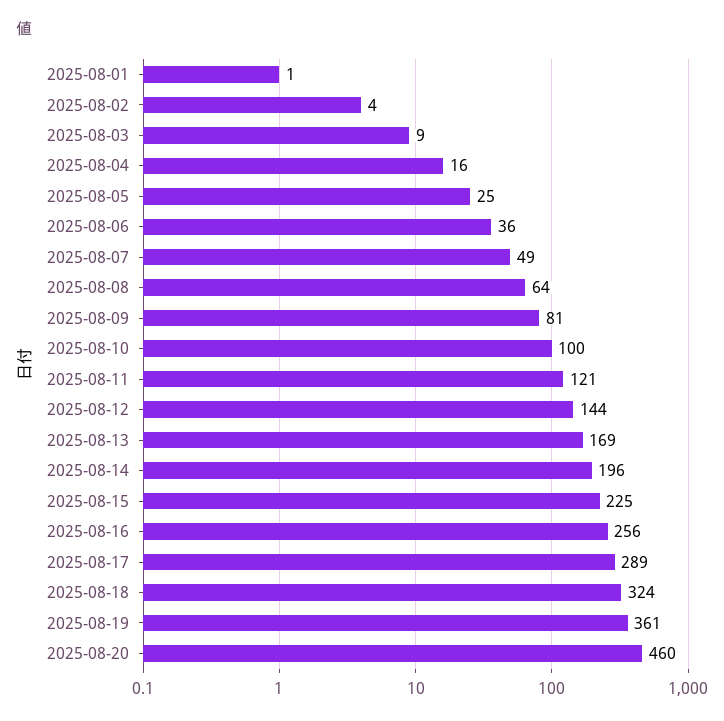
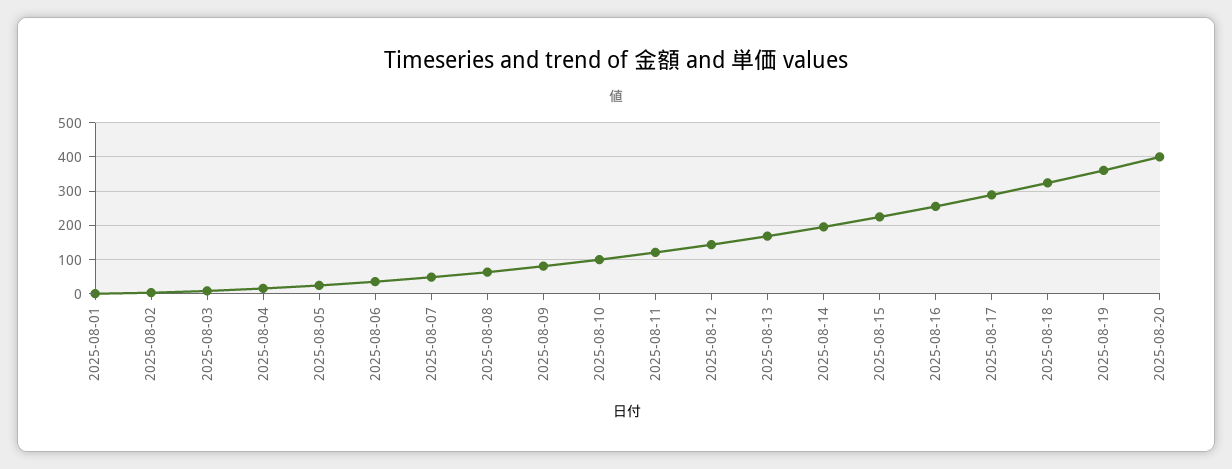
  {
    "2025-08-01": 1,
    "2025-08-02": 4,
    "2025-08-03": 9,
    "2025-08-04": 16,
    "2025-08-05": 25,
    "2025-08-06": 36,
    "2025-08-07": 49,
    "2025-08-08": 64,
    "2025-08-09": 81,
    "2025-08-10": 100,
    "2025-08-11": 121,
    "2025-08-12": 144,
    "2025-08-13": 169,
    "2025-08-14": 196,
    "2025-08-15": 225,
    "2025-08-16": 256,
    "2025-08-17": 289,
    "2025-08-18": 324,
    "2025-08-19": 361,
-   "2025-08-20": 460
+   "2025-08-20": 400
  }

